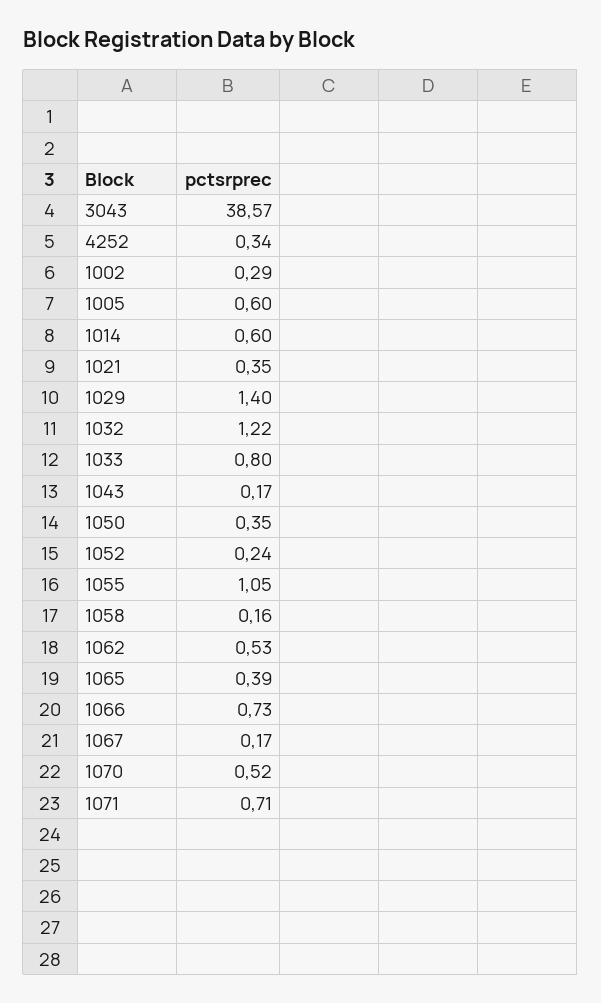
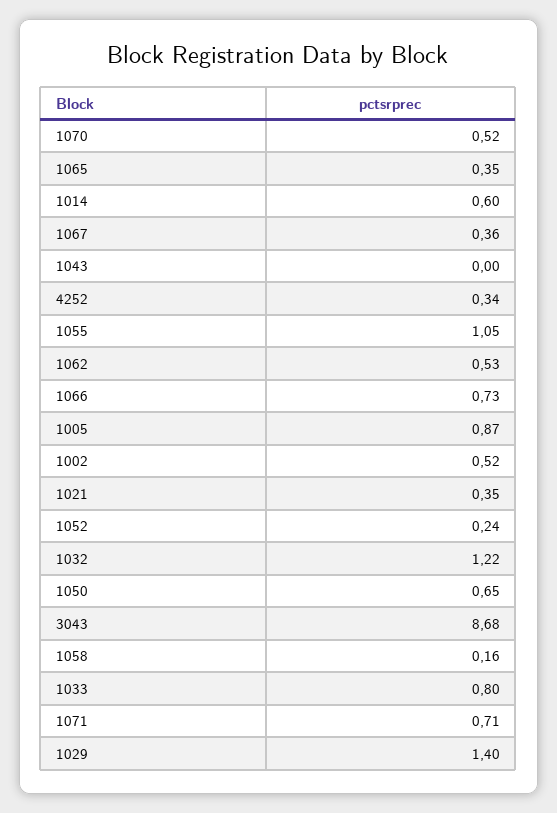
  {
-   "3043": 38.57,
+   "3043": 8.68,
    "4252": 0.34,
-   "1002": 0.29,
+   "1002": 0.52,
-   "1005": 0.6,
+   "1005": 0.87,
    "1014": 0.6,
    "1021": 0.35,
    "1029": 1.4,
    "1032": 1.22,
    "1033": 0.8,
-   "1043": 0.17,
+   "1043": 0,
-   "1050": 0.35,
+   "1050": 0.65,
    "1052": 0.24,
    "1055": 1.05,
    "1058": 0.16,
    "1062": 0.53,
-   "1065": 0.39,
+   "1065": 0.35,
    "1066": 0.73,
-   "1067": 0.17,
+   "1067": 0.36,
    "1070": 0.52,
    "1071": 0.71
  }

